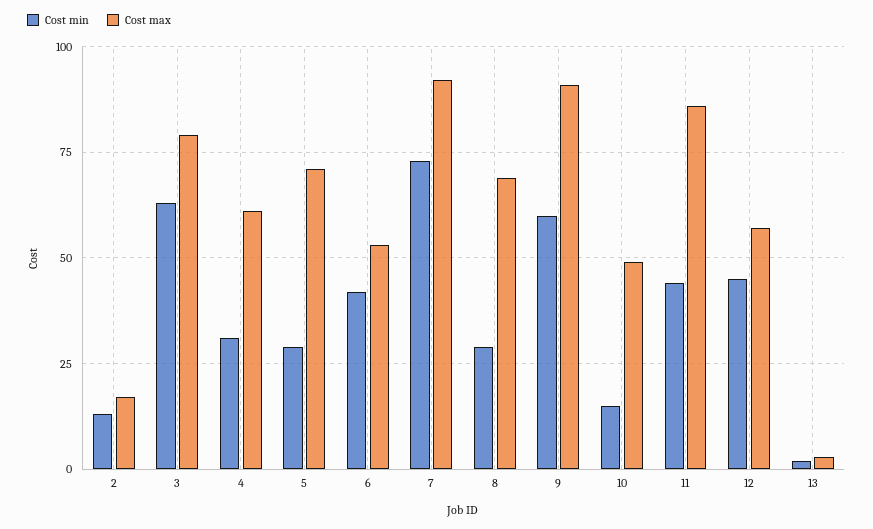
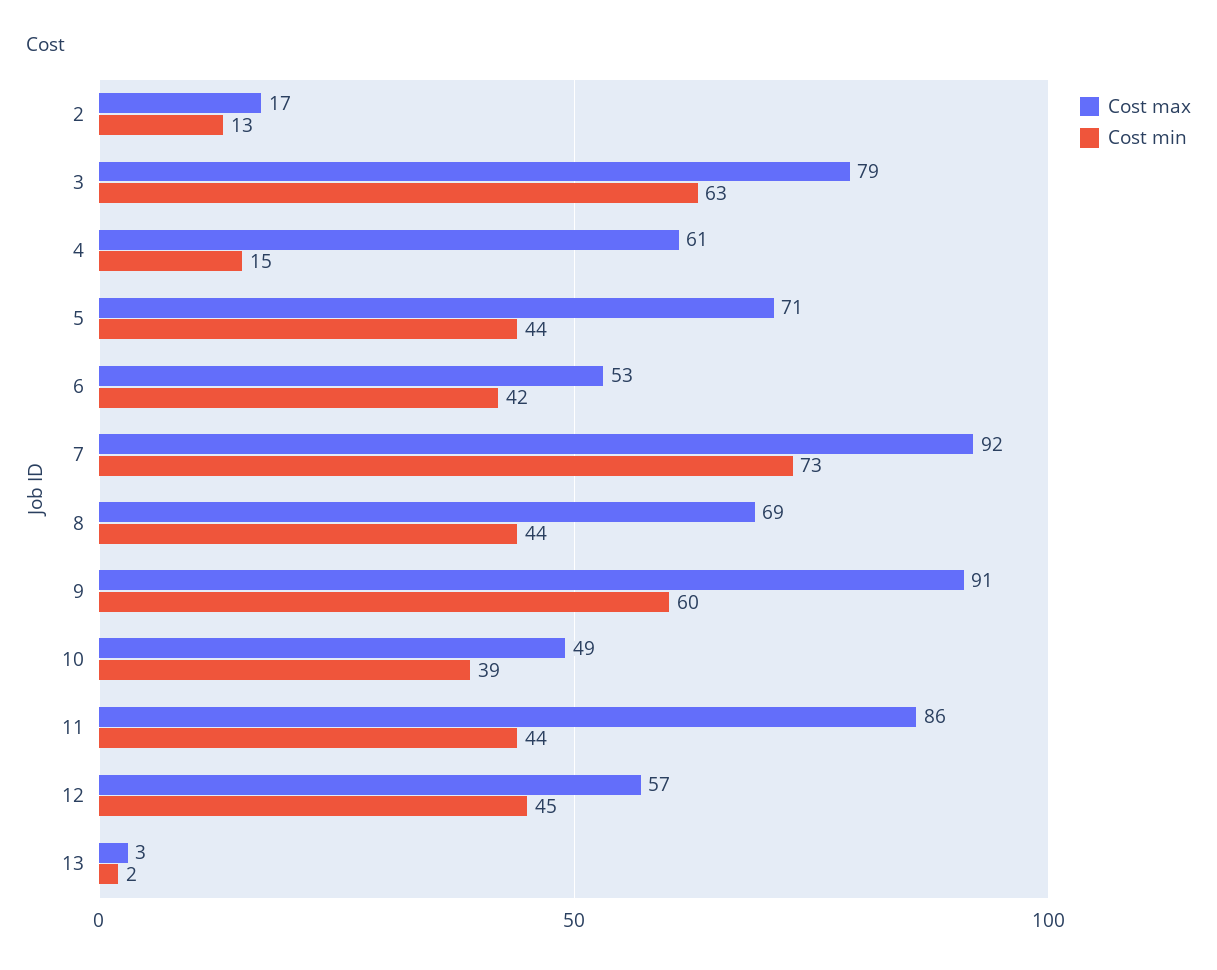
  {
    "Cost min": {
      "2": 13,
      "3": 63,
-     "4": 30,
+     "4": 15,
-     "5": 30,
+     "5": 44,
      "6": 42,
      "7": 73,
-     "8": 30,
+     "8": 44,
      "9": 60,
-     "10": 15,
+     "10": 39,
      "11": 44,
      "12": 45,
      "13": 2
    },
    "Cost max": {
      "2": 17,
      "3": 79,
      "4": 61,
      "5": 71,
      "6": 53,
      "7": 92,
      "8": 69,
      "9": 91,
      "10": 49,
      "11": 86,
      "12": 57,
      "13": 3
    }
  }

